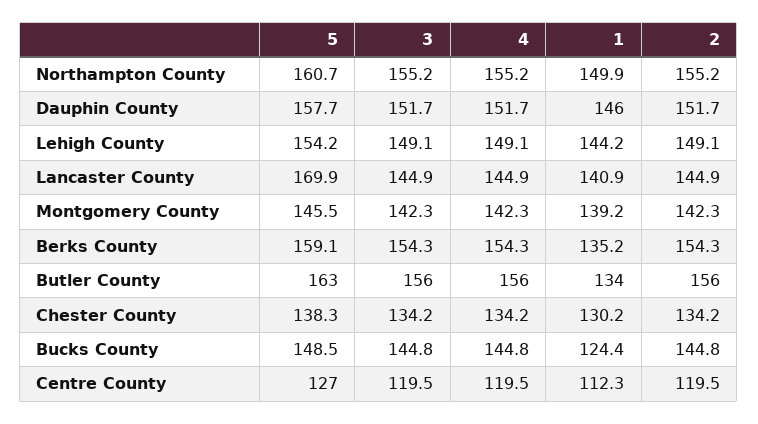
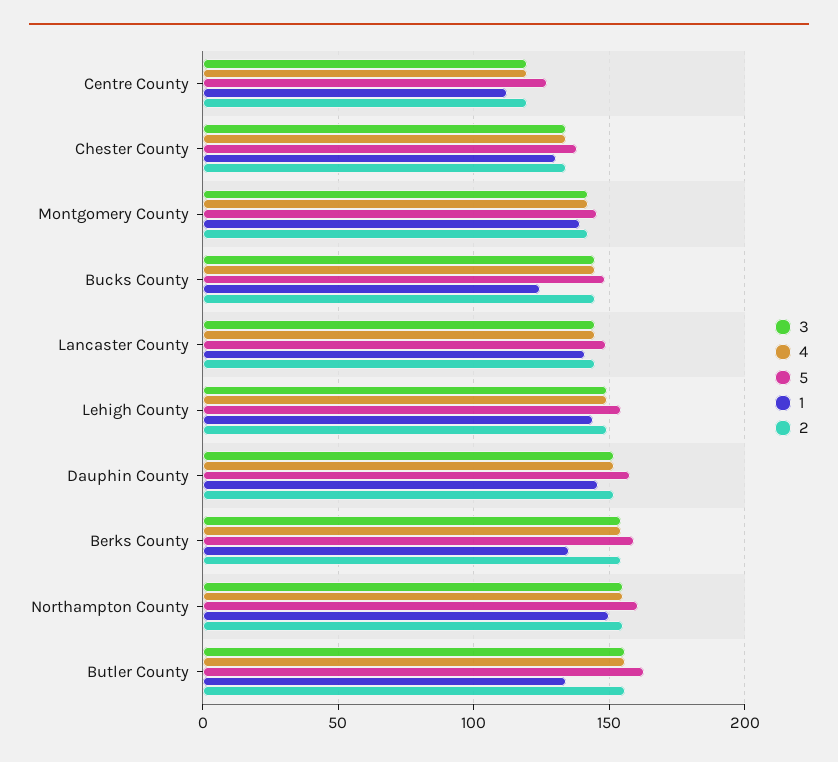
  {
    "5": {
      "Northampton County": 160.7,
      "Dauphin County": 157.7,
      "Lehigh County": 154.2,
-     "Lancaster County": 169.9,
+     "Lancaster County": 150,
      "Montgomery County": 145.5,
      "Berks County": 159.1,
      "Butler County": 163,
      "Chester County": 138.3,
      "Bucks County": 148.5,
      "Centre County": 127
    },
    "3": {
      "Northampton County": 155.2,
      "Dauphin County": 151.7,
      "Lehigh County": 149.1,
      "Lancaster County": 144.9,
      "Montgomery County": 142.3,
      "Berks County": 154.3,
      "Butler County": 156,
      "Chester County": 134.2,
      "Bucks County": 144.8,
      "Centre County": 119.5
    },
    "4": {
      "Northampton County": 155.2,
      "Dauphin County": 151.7,
      "Lehigh County": 149.1,
      "Lancaster County": 144.9,
      "Montgomery County": 142.3,
      "Berks County": 154.3,
      "Butler County": 156,
      "Chester County": 134.2,
      "Bucks County": 144.8,
      "Centre County": 119.5
    },
    "1": {
      "Northampton County": 149.9,
      "Dauphin County": 146,
      "Lehigh County": 144.2,
      "Lancaster County": 140.9,
      "Montgomery County": 139.2,
      "Berks County": 135.2,
      "Butler County": 134,
      "Chester County": 130.2,
      "Bucks County": 124.4,
      "Centre County": 112.3
    },
    "2": {
      "Northampton County": 155.2,
      "Dauphin County": 151.7,
      "Lehigh County": 149.1,
      "Lancaster County": 144.9,
      "Montgomery County": 142.3,
      "Berks County": 154.3,
      "Butler County": 156,
      "Chester County": 134.2,
      "Bucks County": 144.8,
      "Centre County": 119.5
    }
  }

